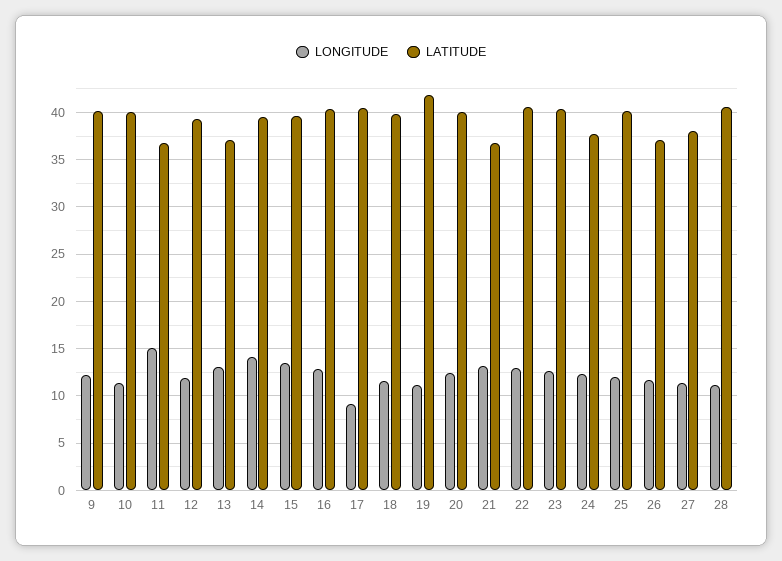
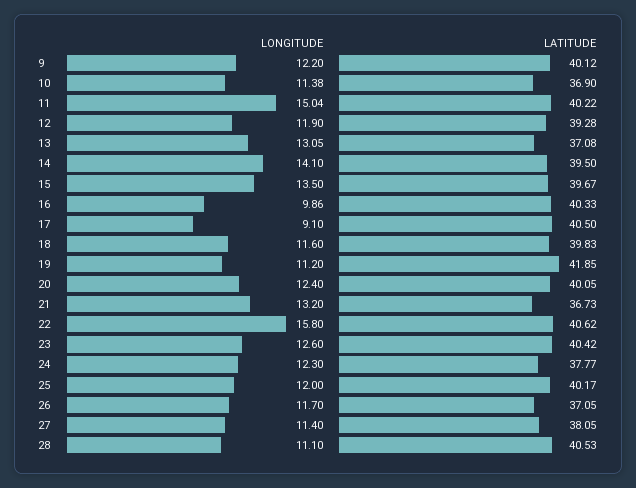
  {
    "LONGITUDE": {
      "9": 12.2,
      "10": 11.38,
      "11": 15.04,
      "12": 11.9,
      "13": 13.05,
      "14": 14.1,
      "15": 13.5,
-     "16": 13,
+     "16": 9.86,
      "17": 9.1,
      "18": 11.6,
      "19": 11.2,
      "20": 12.4,
      "21": 13.2,
-     "22": 13,
+     "22": 15.8,
      "23": 12.6,
      "24": 12.3,
      "25": 12,
      "26": 11.7,
      "27": 11.4,
      "28": 11.1
    },
    "LATITUDE": {
      "9": 40.12,
-     "10": 40,
+     "10": 36.9,
-     "11": 37,
+     "11": 40.22,
      "12": 39.28,
      "13": 37.08,
      "14": 39.5,
      "15": 39.67,
      "16": 40.33,
      "17": 40.5,
      "18": 39.83,
      "19": 41.85,
      "20": 40.05,
      "21": 36.73,
      "22": 40.62,
      "23": 40.42,
      "24": 37.77,
      "25": 40.17,
      "26": 37.05,
      "27": 38.05,
      "28": 40.53
    }
  }

